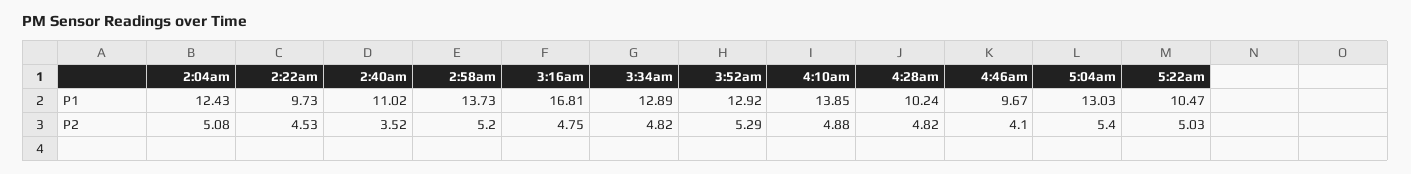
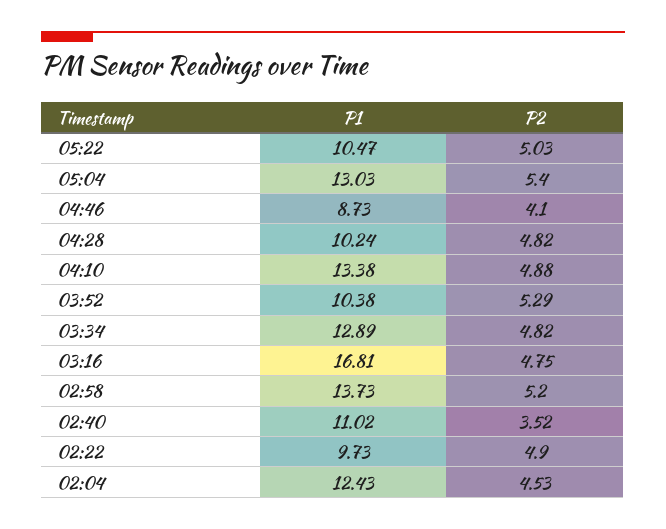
  {
    "2:04am": {
      "P1": 12.43,
-     "P2": 5.08
+     "P2": 4.53
    },
    "2:22am": {
      "P1": 9.73,
-     "P2": 4.53
+     "P2": 4.9
    },
    "2:40am": {
      "P1": 11.02,
      "P2": 3.52
    },
    "2:58am": {
      "P1": 13.73,
      "P2": 5.2
    },
    "3:16am": {
      "P1": 16.81,
      "P2": 4.75
    },
    "3:34am": {
      "P1": 12.89,
      "P2": 4.82
    },
    "3:52am": {
-     "P1": 12.92,
+     "P1": 10.38,
      "P2": 5.29
    },
    "4:10am": {
-     "P1": 13.85,
+     "P1": 13.38,
      "P2": 4.88
    },
    "4:28am": {
      "P1": 10.24,
      "P2": 4.82
    },
    "4:46am": {
-     "P1": 9.67,
+     "P1": 8.73,
      "P2": 4.1
    },
    "5:04am": {
      "P1": 13.03,
      "P2": 5.4
    },
    "5:22am": {
      "P1": 10.47,
      "P2": 5.03
    }
  }

